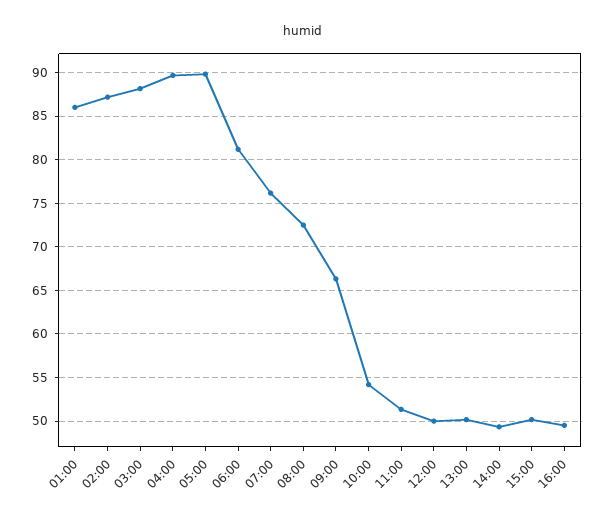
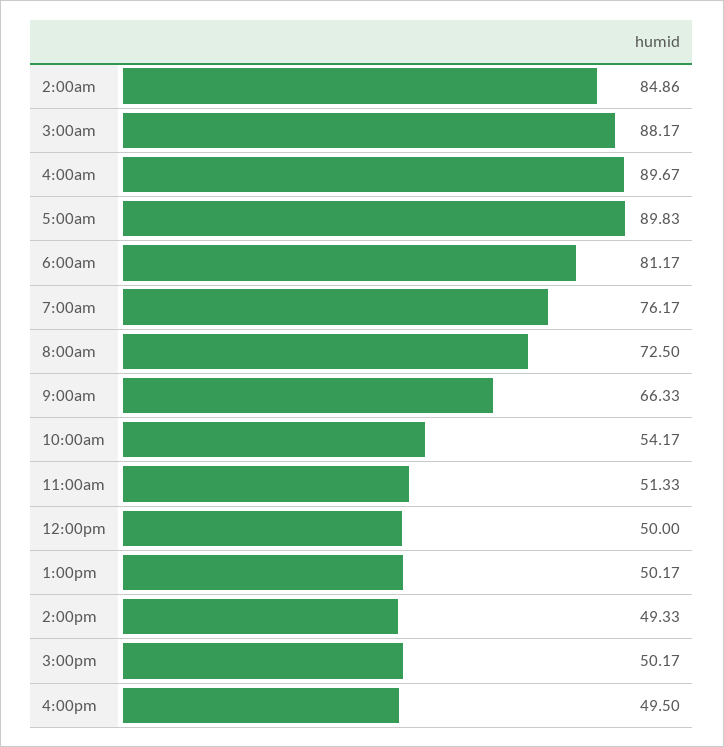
  {
-   "01:00": 86,
-   "02:00": 87,
+   "02:00": 84.86,
    "03:00": 88.17,
    "04:00": 89.67,
    "05:00": 89.83,
    "06:00": 81.17,
    "07:00": 76.17,
    "08:00": 72.5,
    "09:00": 66.33,
    "10:00": 54.17,
    "11:00": 51.33,
    "12:00": 50,
    "13:00": 50.17,
    "14:00": 49.33,
    "15:00": 50.17,
    "16:00": 49.5
  }

